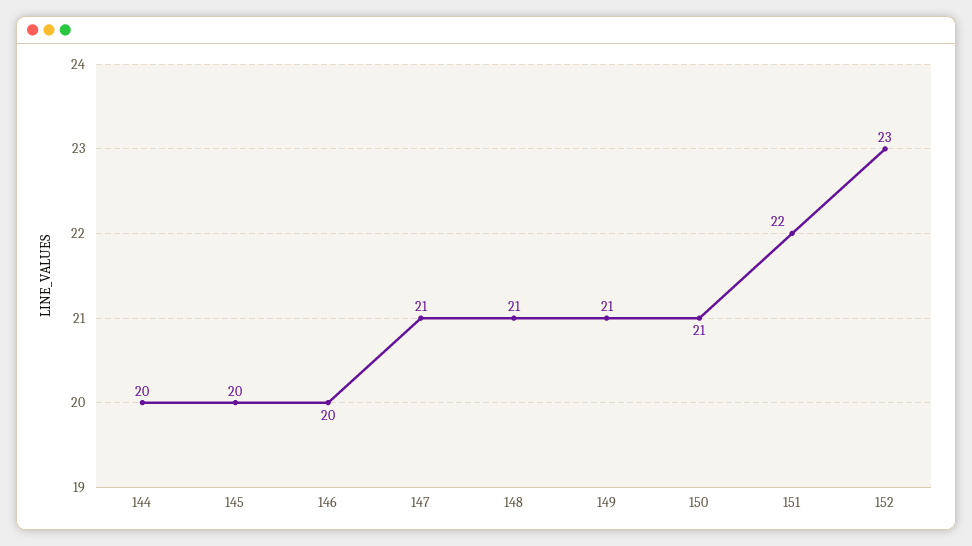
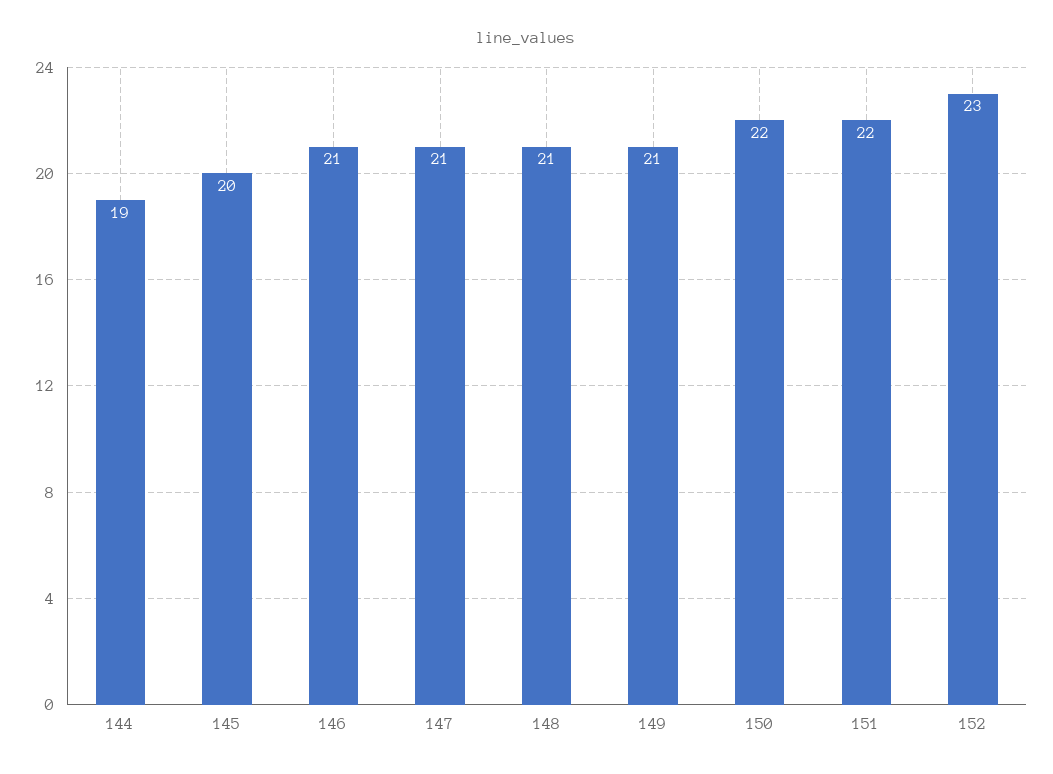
  {
-   "144": 20,
+   "144": 19,
    "145": 20,
-   "146": 20,
+   "146": 21,
    "147": 21,
    "148": 21,
    "149": 21,
-   "150": 21,
+   "150": 22,
    "151": 22,
    "152": 23
  }

